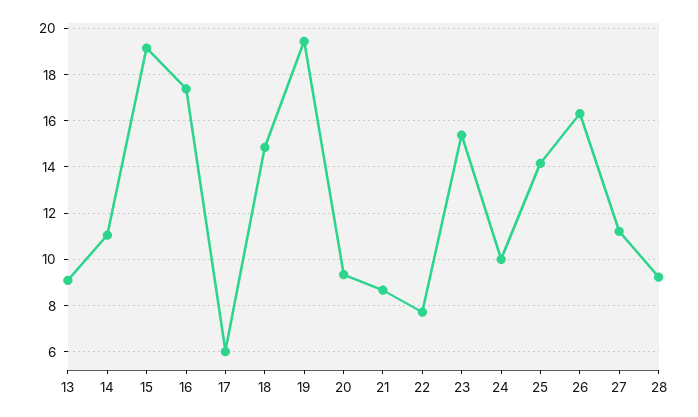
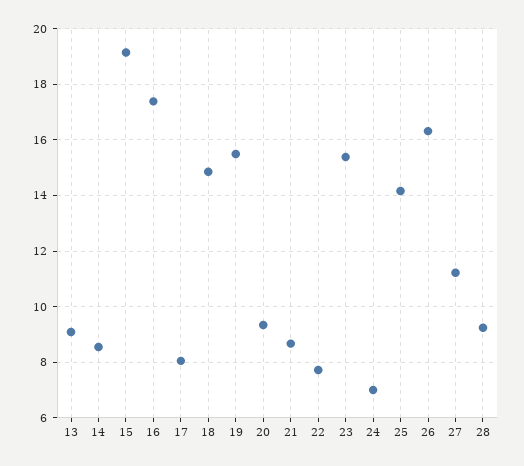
  {
    "13": 9,
-   "14": 11,
+   "14": 8.5,
    "15": 19.25,
    "16": 17.5,
-   "17": 6,
+   "17": 8,
    "18": 14.75,
-   "19": 19.5,
+   "19": 15.5,
    "20": 9.25,
    "21": 8.75,
    "22": 7.75,
    "23": 15.5,
-   "24": 10,
+   "24": 7,
    "25": 14.25,
    "26": 16.25,
    "27": 11.25,
    "28": 9.25
  }

